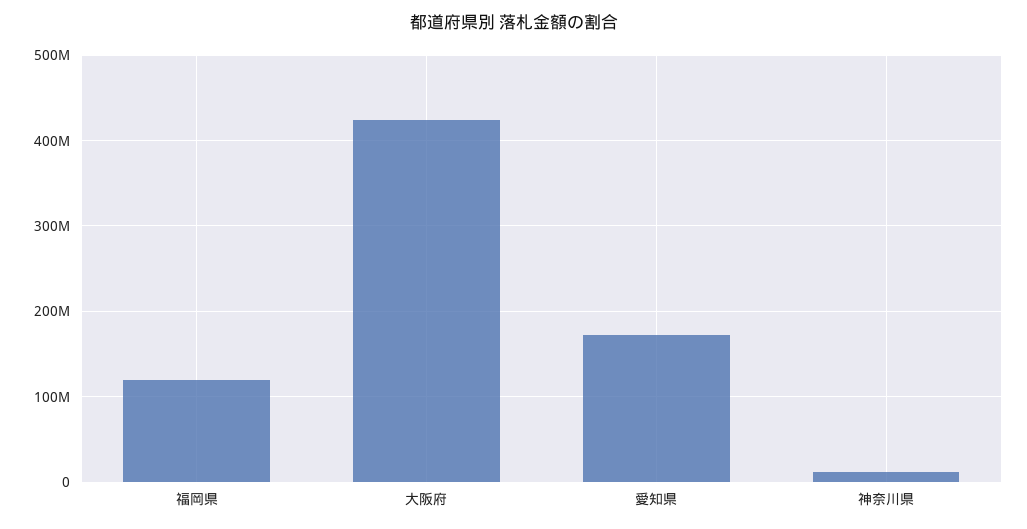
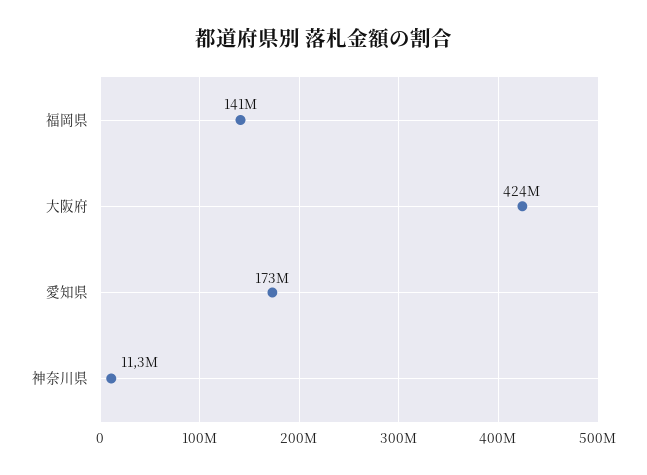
  {
-   "福岡県": 120000000,
+   "福岡県": 141000000,
    "大阪府": 424000000,
    "愛知県": 173000000,
    "神奈川県": 11300000
  }

